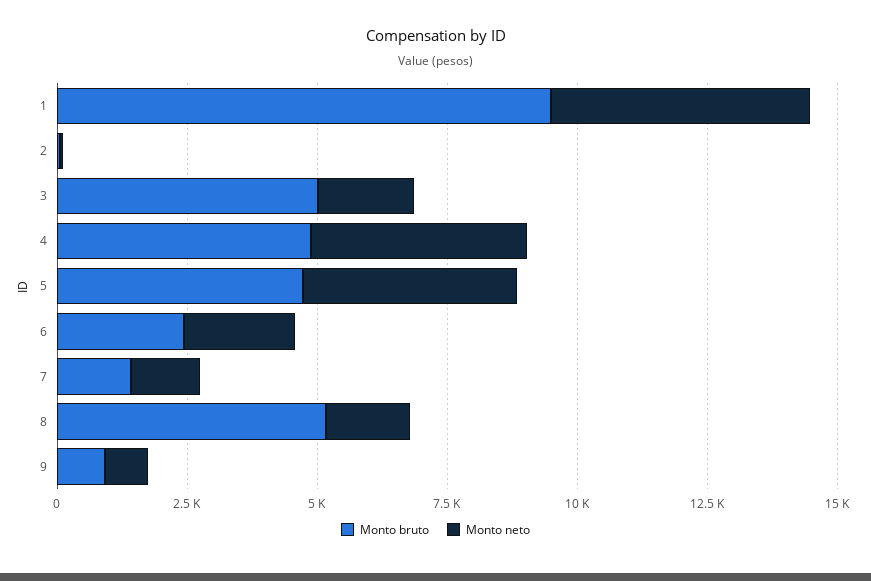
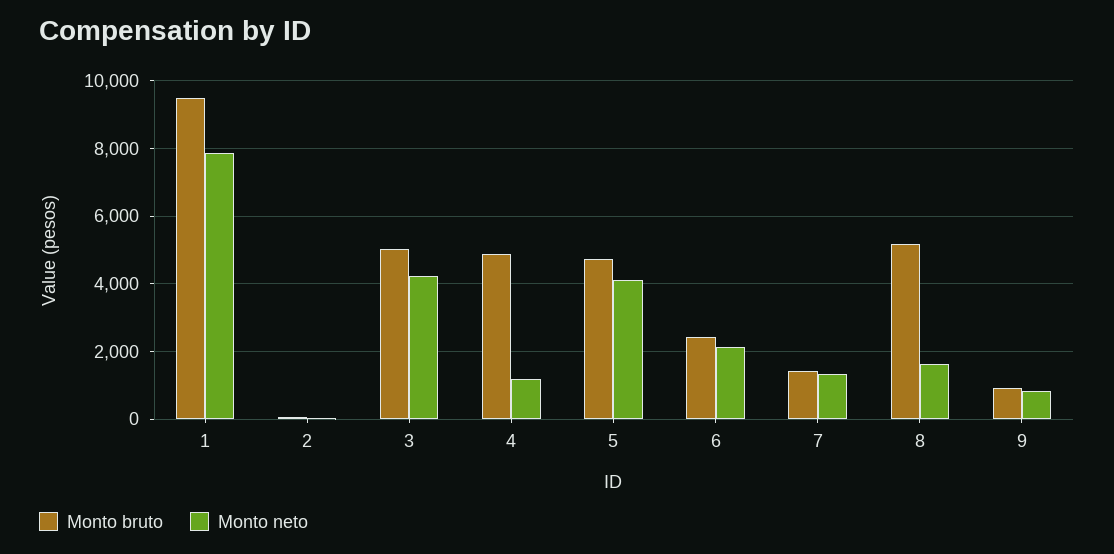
  {
    "Monto bruto": {
      "1": 9400,
      "2": 0,
      "3": 5000,
      "4": 4800,
      "5": 4800,
      "6": 2400,
      "7": 1400,
      "8": 5200,
      "9": 1000
    },
    "Monto neto": {
-     "1": 5000,
+     "1": 7800,
      "2": 0,
-     "3": 2000,
+     "3": 4200,
-     "4": 4000,
+     "4": 1200,
      "5": 4200,
      "6": 2200,
      "7": 1400,
      "8": 1600,
      "9": 800
    }
  }

